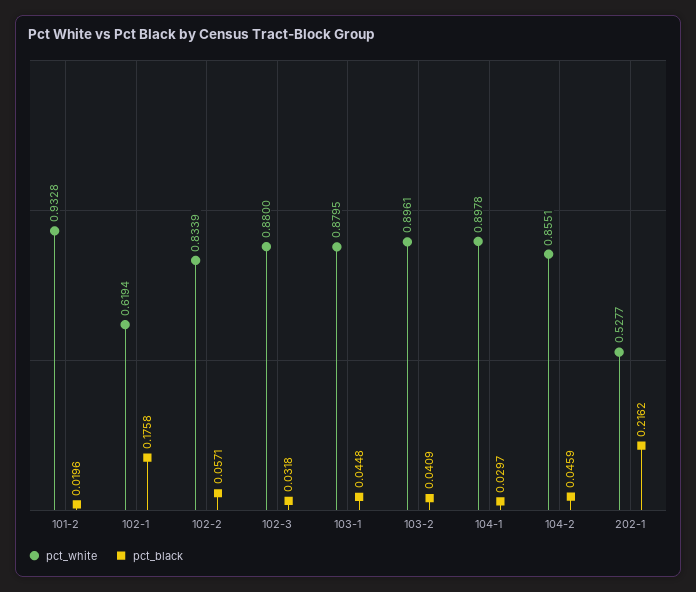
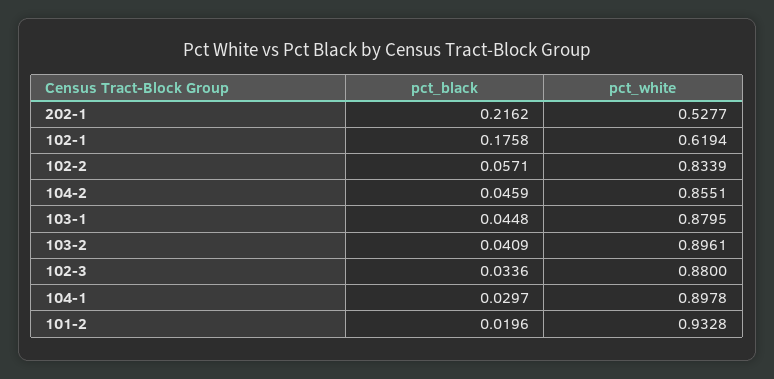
  {
    "pct_white": {
      "101-2": 0.9328,
      "102-1": 0.6194,
      "102-2": 0.8339,
      "102-3": 0.88,
      "103-1": 0.8795,
      "103-2": 0.8961,
      "104-1": 0.8978,
      "104-2": 0.8551,
      "202-1": 0.5277
    },
    "pct_black": {
      "101-2": 0.0196,
      "102-1": 0.1758,
      "102-2": 0.0571,
-     "102-3": 0.0318,
+     "102-3": 0.0336,
      "103-1": 0.0448,
      "103-2": 0.0409,
      "104-1": 0.0297,
      "104-2": 0.0459,
      "202-1": 0.2162
    }
  }

